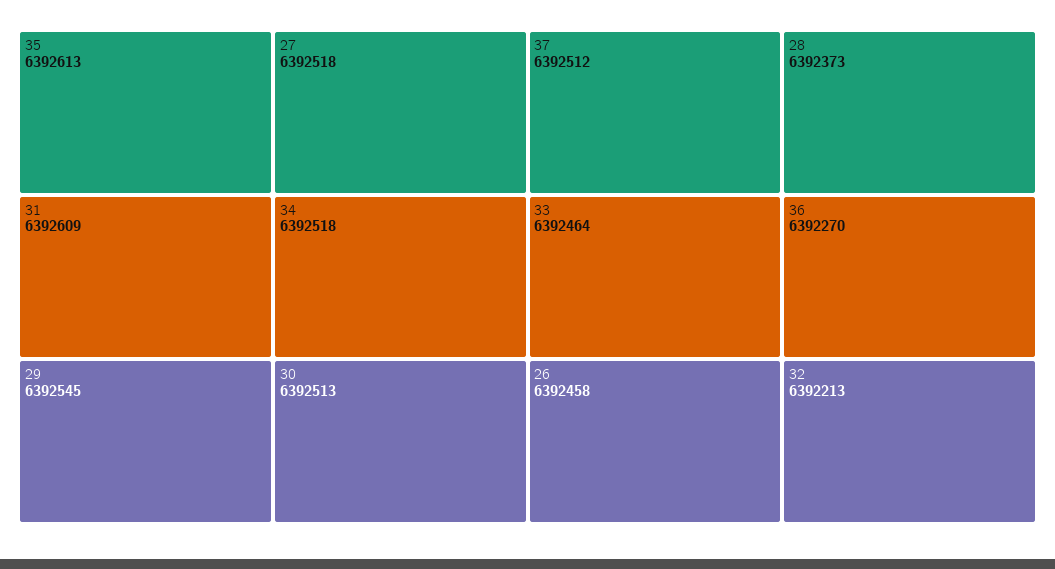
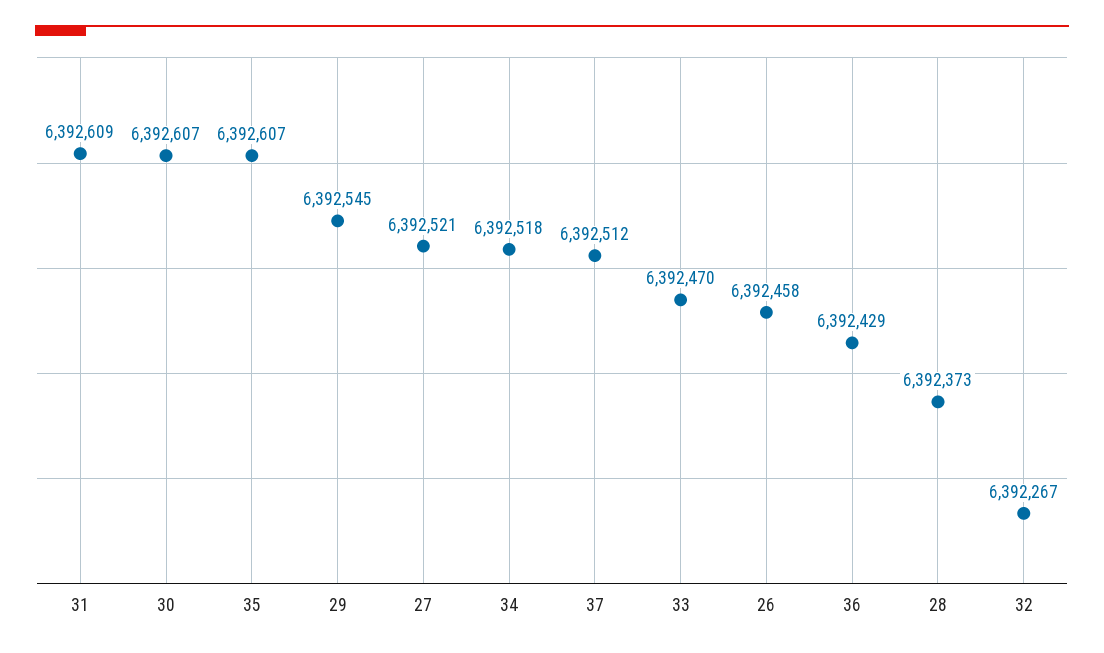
  {
-   "35": 6392613,
+   "35": 6392607,
    "31": 6392609,
    "29": 6392545,
-   "27": 6392518,
+   "27": 6392521,
    "34": 6392518,
-   "30": 6392513,
+   "30": 6392607,
    "37": 6392512,
-   "33": 6392464,
+   "33": 6392470,
    "26": 6392458,
    "28": 6392373,
-   "36": 6392270,
+   "36": 6392429,
-   "32": 6392213
+   "32": 6392267
  }

